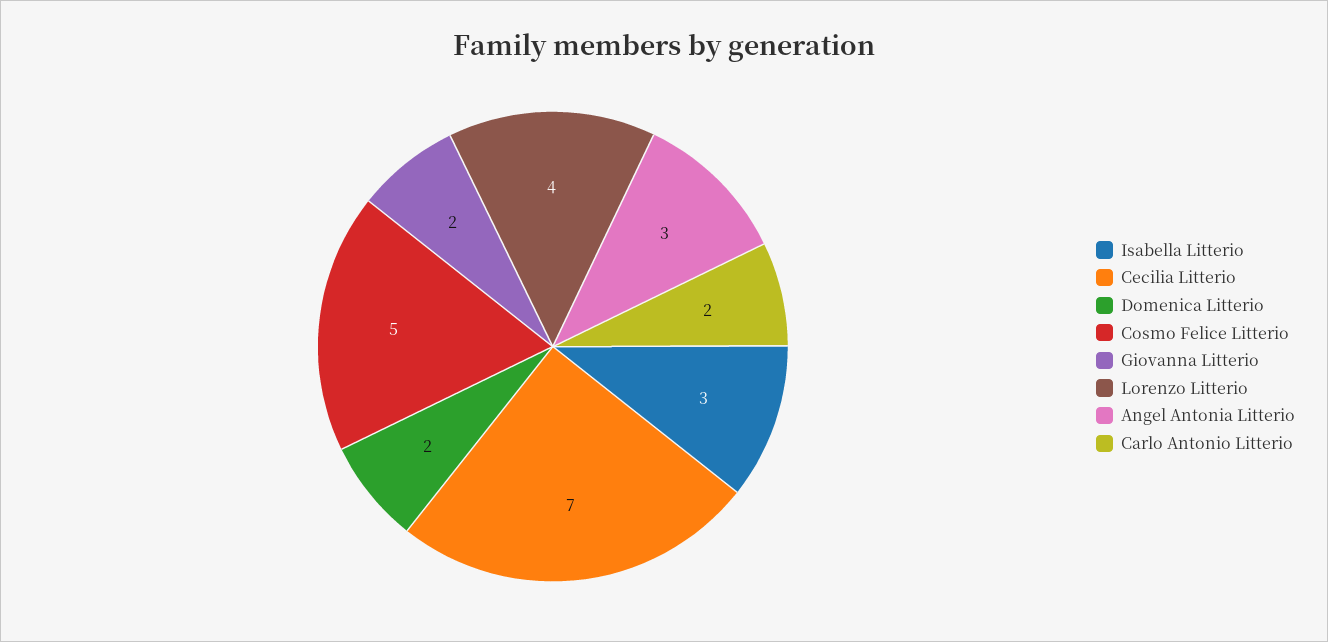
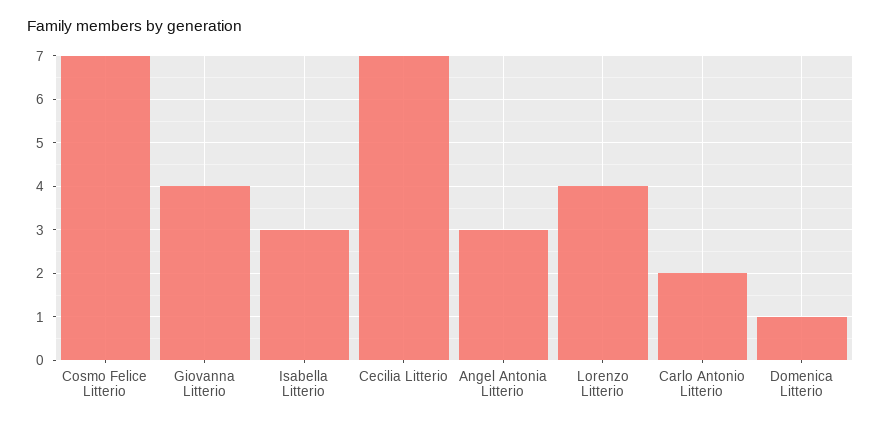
  {
    "Isabella Litterio": 3,
    "Cecilia Litterio": 7,
-   "Domenica Litterio": 2,
+   "Domenica Litterio": 1,
-   "Cosmo Felice Litterio": 5,
+   "Cosmo Felice Litterio": 7,
-   "Giovanna Litterio": 2,
+   "Giovanna Litterio": 4,
    "Lorenzo Litterio": 4,
    "Angel Antonia Litterio": 3,
    "Carlo Antonio Litterio": 2
  }

